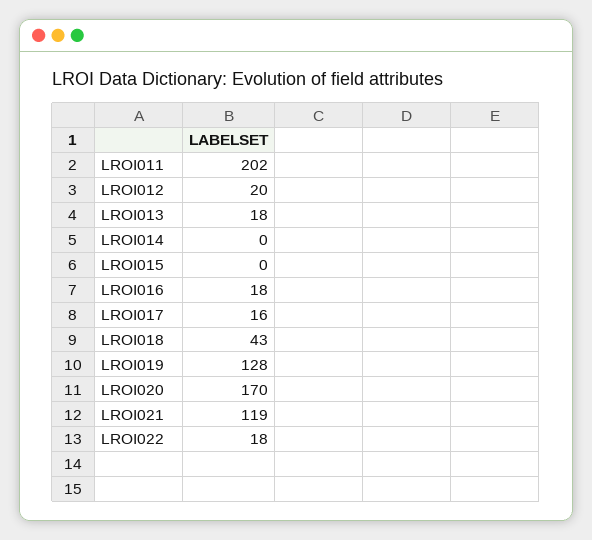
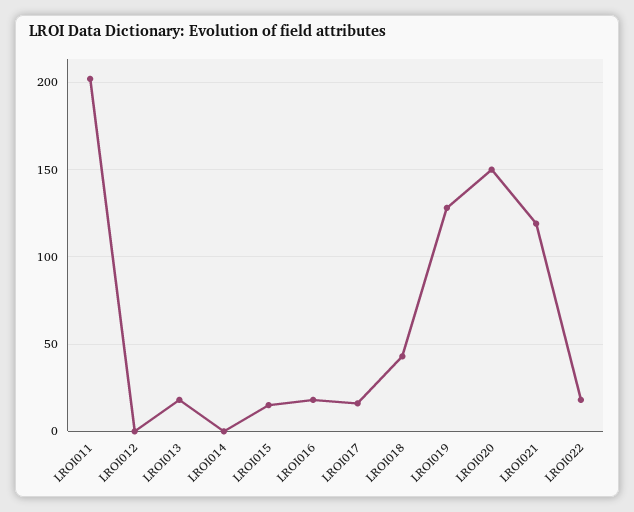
  {
    "LROI011": 202,
-   "LROI012": 20,
+   "LROI012": 0,
    "LROI013": 18,
    "LROI014": 0,
-   "LROI015": 0,
+   "LROI015": 15,
    "LROI016": 18,
    "LROI017": 16,
    "LROI018": 43,
    "LROI019": 128,
-   "LROI020": 170,
+   "LROI020": 150,
    "LROI021": 119,
    "LROI022": 18
  }

